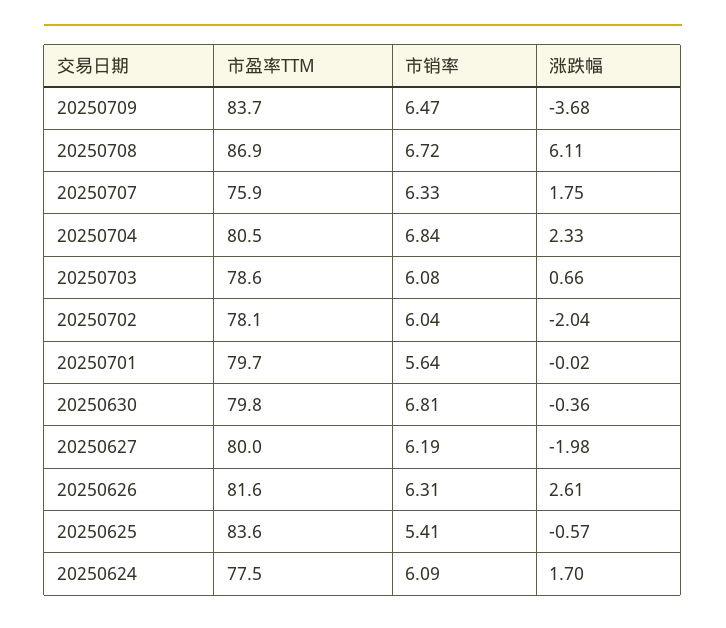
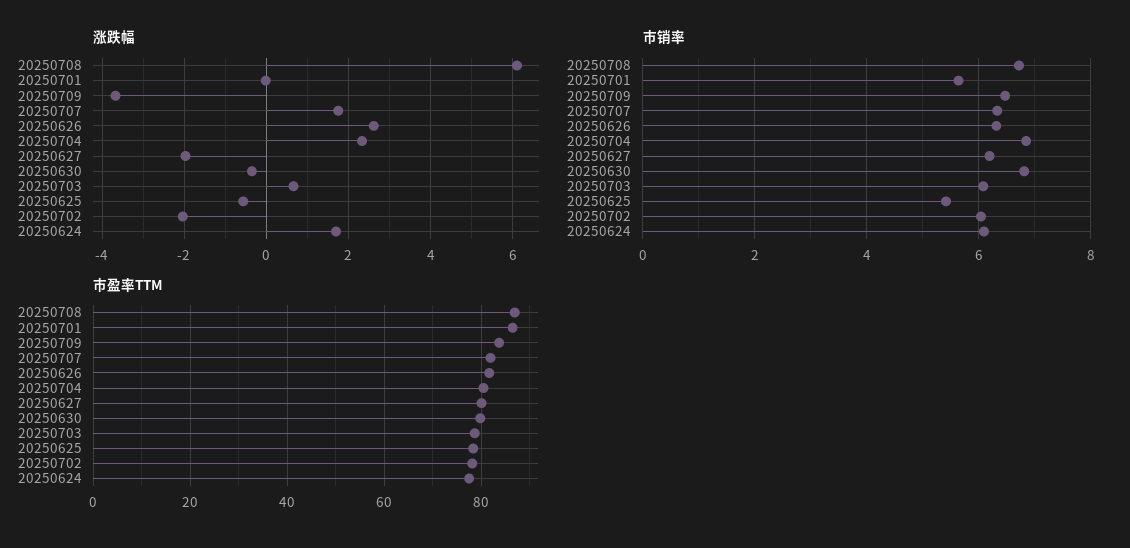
  {
    "市盈率TTM": {
      "20250709": 83.7,
      "20250708": 86.9,
-     "20250707": 75.9,
+     "20250707": 82,
      "20250704": 80.5,
      "20250703": 78.6,
      "20250702": 78.1,
-     "20250701": 79.7,
+     "20250701": 86,
      "20250630": 79.8,
      "20250627": 80,
      "20250626": 81.6,
-     "20250625": 83.6,
+     "20250625": 78,
      "20250624": 77.5
    },
    "市销率": {
      "20250709": 6.47,
      "20250708": 6.72,
      "20250707": 6.33,
      "20250704": 6.84,
      "20250703": 6.08,
      "20250702": 6.04,
      "20250701": 5.64,
      "20250630": 6.81,
      "20250627": 6.19,
      "20250626": 6.31,
      "20250625": 5.41,
      "20250624": 6.09
    },
    "涨跌幅": {
      "20250709": -3.68,
      "20250708": 6.11,
      "20250707": 1.75,
      "20250704": 2.33,
      "20250703": 0.66,
      "20250702": -2.04,
      "20250701": -0.02,
      "20250630": -0.36,
      "20250627": -1.98,
      "20250626": 2.61,
      "20250625": -0.57,
      "20250624": 1.7
    }
  }

